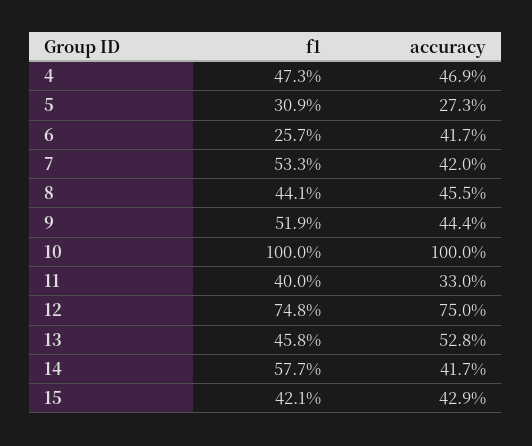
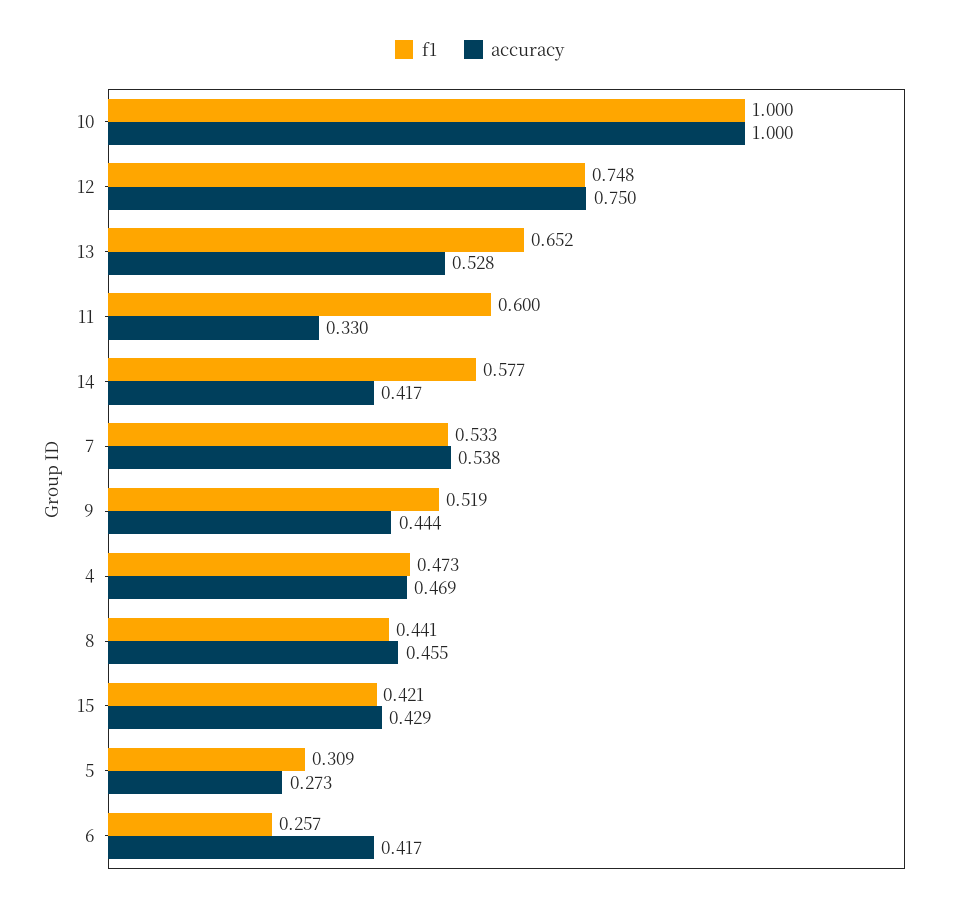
  {
    "f1": {
      "4": 0.473,
      "5": 0.309,
      "6": 0.257,
      "7": 0.533,
      "8": 0.441,
      "9": 0.519,
      "10": 1,
-     "11": 0.4,
+     "11": 0.6,
      "12": 0.748,
-     "13": 0.458,
+     "13": 0.652,
      "14": 0.577,
      "15": 0.421
    },
    "accuracy": {
      "4": 0.469,
      "5": 0.273,
      "6": 0.417,
-     "7": 0.42,
+     "7": 0.538,
      "8": 0.455,
      "9": 0.444,
      "10": 1,
      "11": 0.33,
      "12": 0.75,
      "13": 0.528,
      "14": 0.417,
      "15": 0.429
    }
  }

